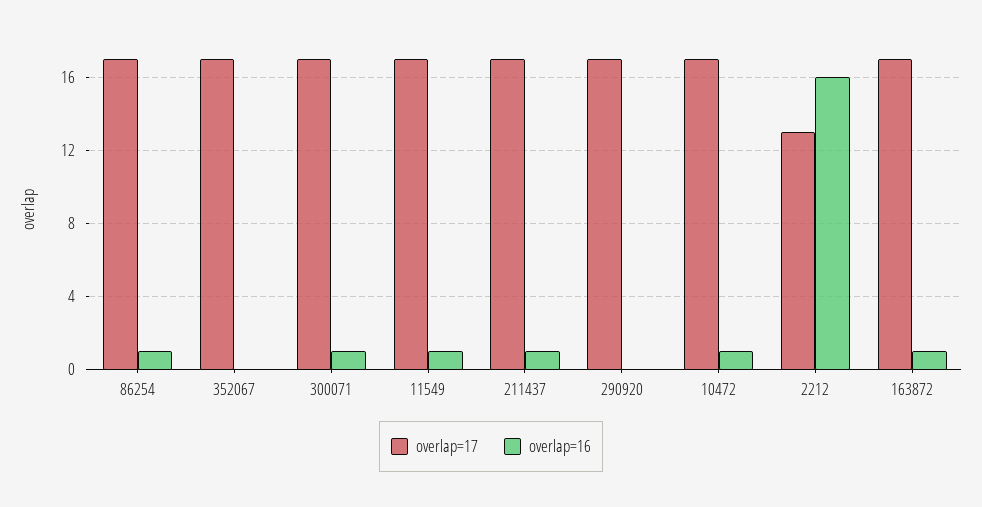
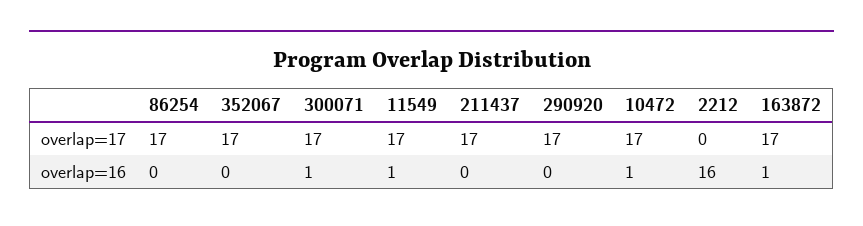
  {
    "overlap=17": {
      "86254": 17,
      "352067": 17,
      "300071": 17,
      "11549": 17,
      "211437": 17,
      "290920": 17,
      "10472": 17,
-     "2212": 13,
+     "2212": 0,
      "163872": 17
    },
    "overlap=16": {
-     "86254": 1,
+     "86254": 0,
      "352067": 0,
      "300071": 1,
      "11549": 1,
-     "211437": 1,
+     "211437": 0,
      "290920": 0,
      "10472": 1,
      "2212": 16,
      "163872": 1
    }
  }

